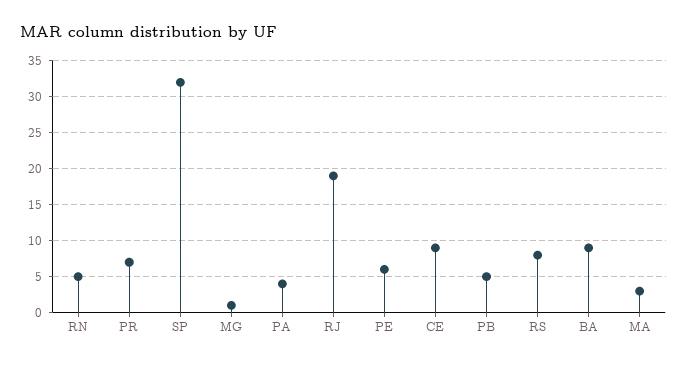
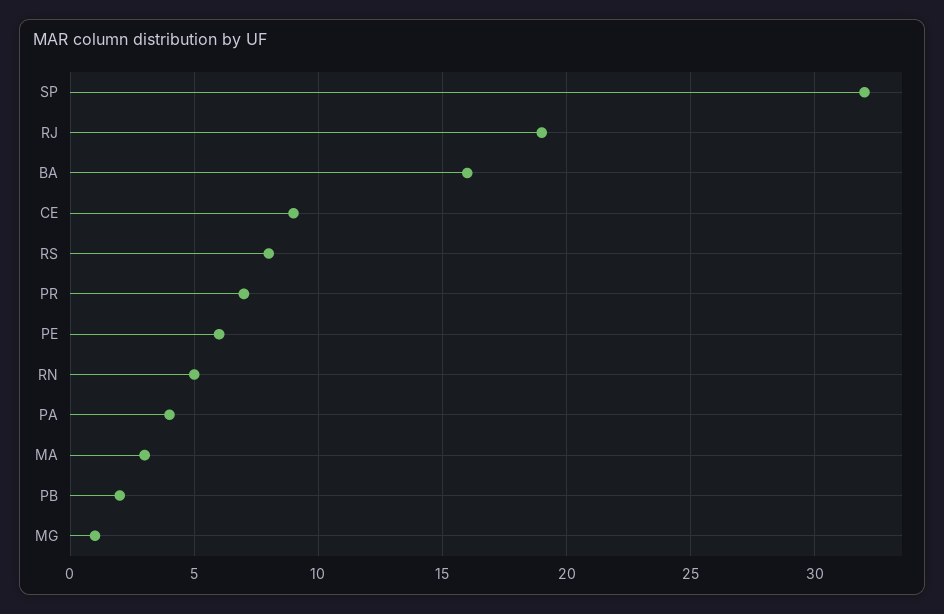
  {
    "RN": 5,
    "PR": 7,
    "SP": 32,
    "MG": 1,
    "PA": 4,
    "RJ": 19,
    "PE": 6,
    "CE": 9,
-   "PB": 5,
+   "PB": 2,
    "RS": 8,
-   "BA": 9,
+   "BA": 16,
    "MA": 3
  }

